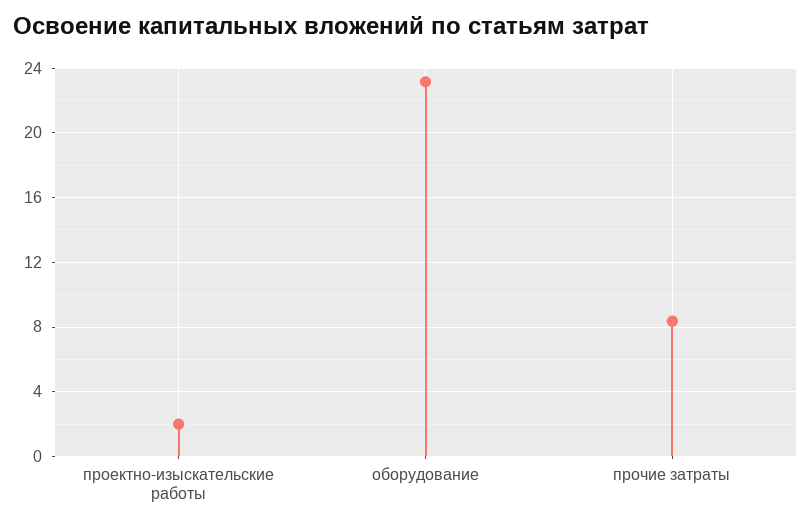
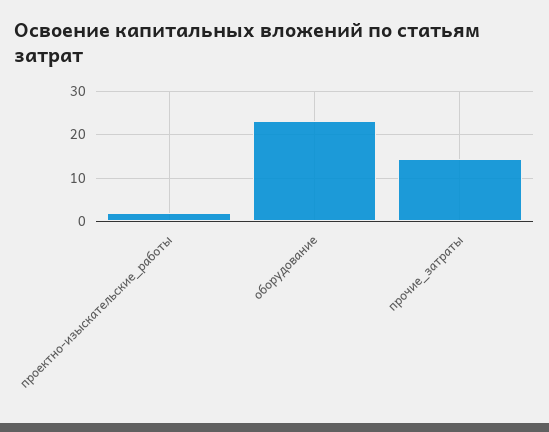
  {
    "проектно-изыскательские работы": 2,
    "оборудование": 23,
-   "прочие затраты": 8.5
+   "прочие затраты": 14
  }

